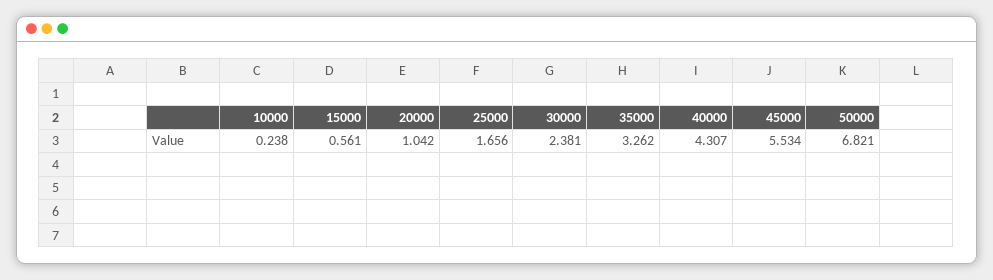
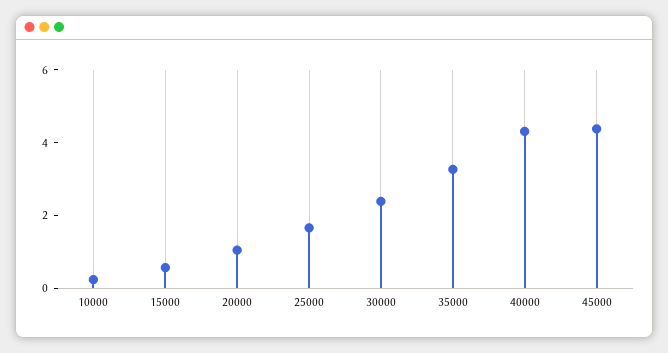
  {
    "10000": 0.238,
    "15000": 0.561,
    "20000": 1.042,
    "25000": 1.656,
    "30000": 2.381,
    "35000": 3.262,
    "40000": 4.307,
-   "45000": 5.534,
+   "45000": 4.5
-   "50000": 6.821
  }

